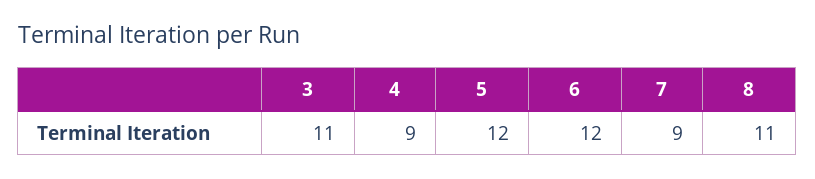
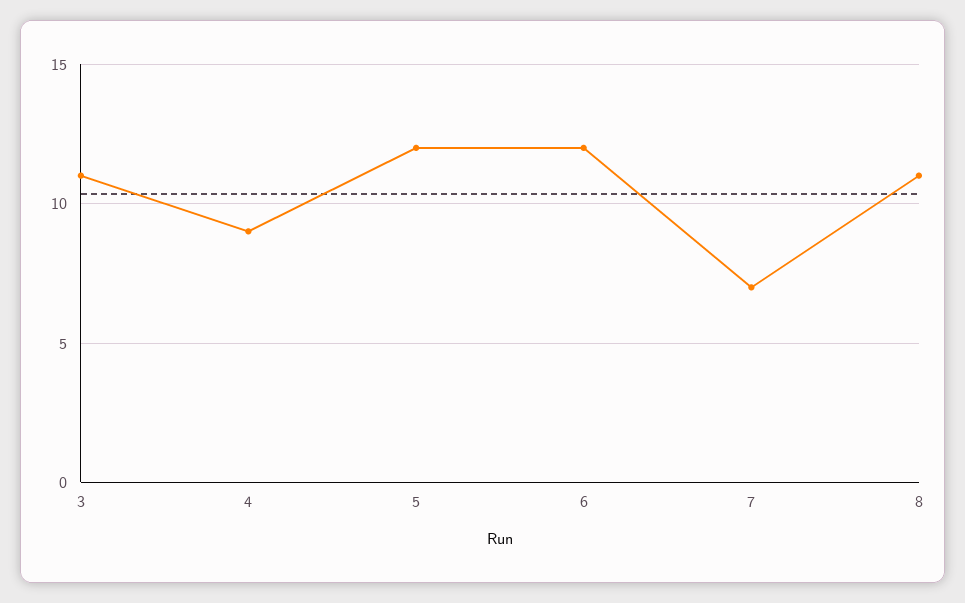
  {
    "3": 11,
    "4": 9,
    "5": 12,
    "6": 12,
-   "7": 9,
+   "7": 7,
    "8": 11
  }

